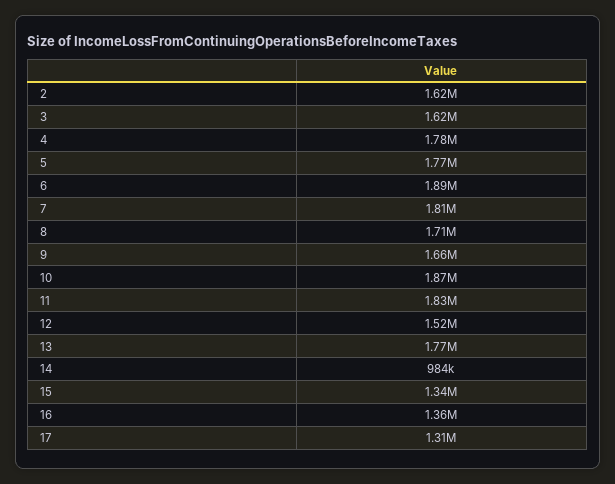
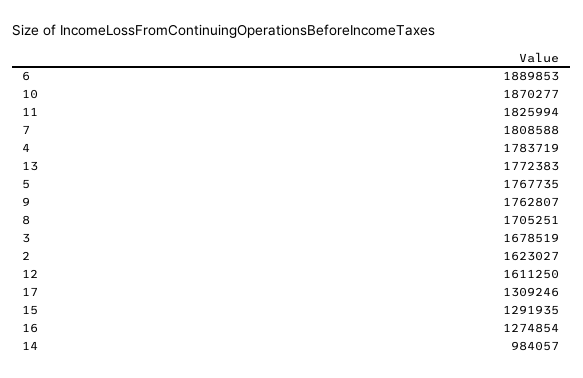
  {
    "2": 1623027,
-   "3": 1620000,
+   "3": 1678519,
    "4": 1783719,
    "5": 1767735,
    "6": 1889853,
    "7": 1808588,
    "8": 1705251,
-   "9": 1660000,
+   "9": 1762807,
    "10": 1870277,
    "11": 1825994,
-   "12": 1520000,
+   "12": 1611250,
    "13": 1772383,
    "14": 984057,
-   "15": 1340000,
+   "15": 1291935,
-   "16": 1360000,
+   "16": 1274854,
    "17": 1309246
  }

